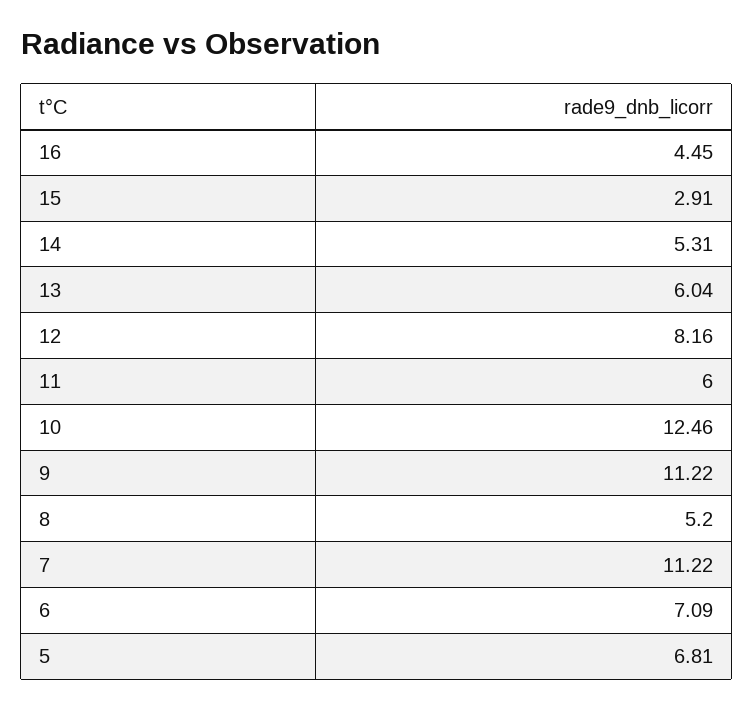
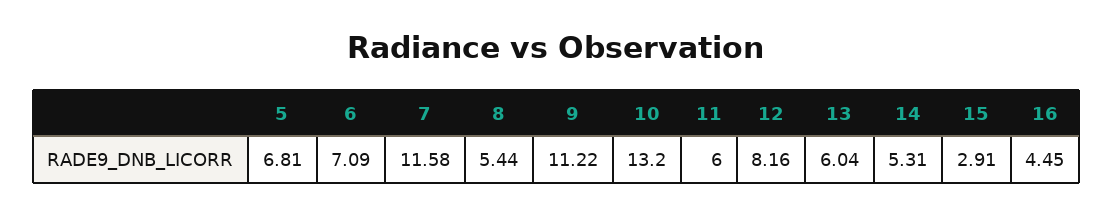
  {
    "16": 4.45,
    "15": 2.91,
    "14": 5.31,
    "13": 6.04,
    "12": 8.16,
    "11": 6,
-   "10": 12.46,
+   "10": 13.2,
    "9": 11.22,
-   "8": 5.2,
+   "8": 5.44,
-   "7": 11.22,
+   "7": 11.58,
    "6": 7.09,
    "5": 6.81
  }

